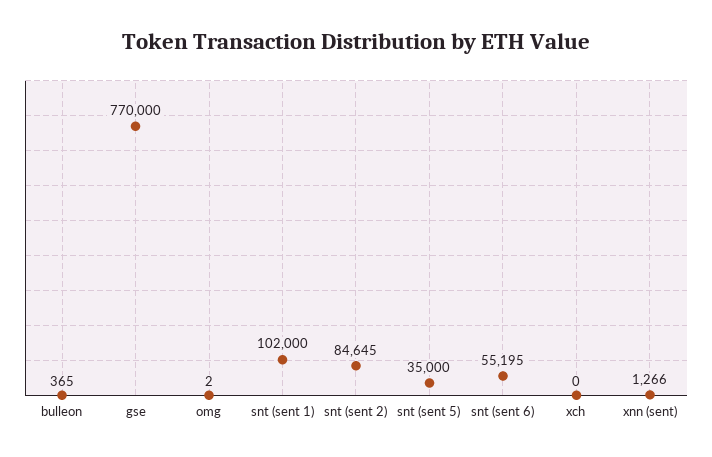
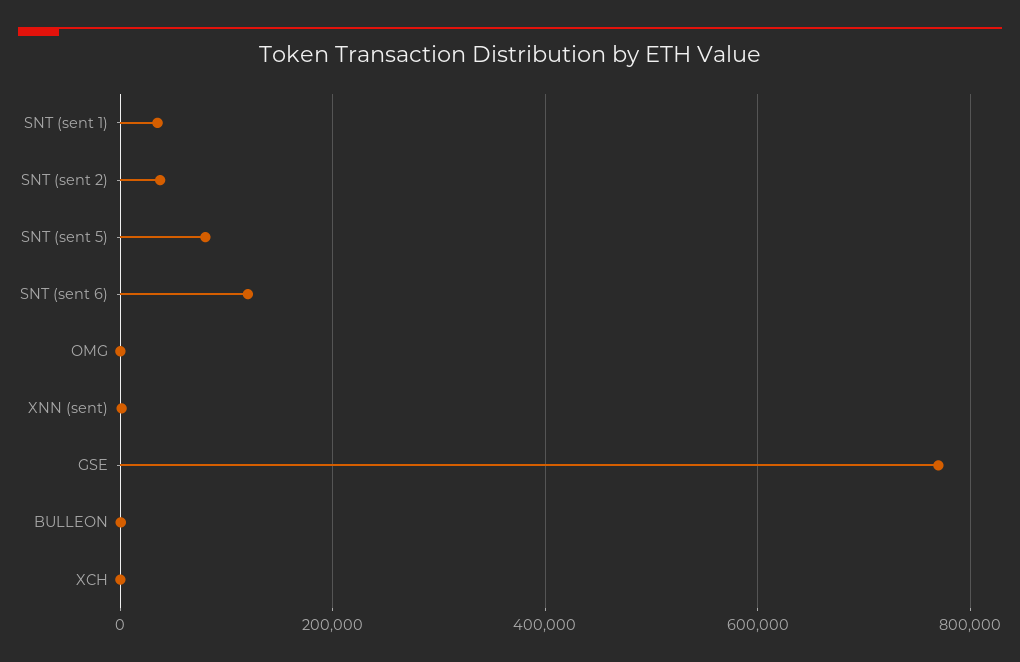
  {
    "bulleon": 365,
    "gse": 770000,
    "omg": 2,
-   "snt (sent 1)": 102000,
+   "snt (sent 1)": 40000,
-   "snt (sent 2)": 84645,
+   "snt (sent 2)": 40000,
-   "snt (sent 5)": 35000,
+   "snt (sent 5)": 80000,
-   "snt (sent 6)": 55195,
+   "snt (sent 6)": 120000,
    "xch": 0,
    "xnn (sent)": 1266
  }

